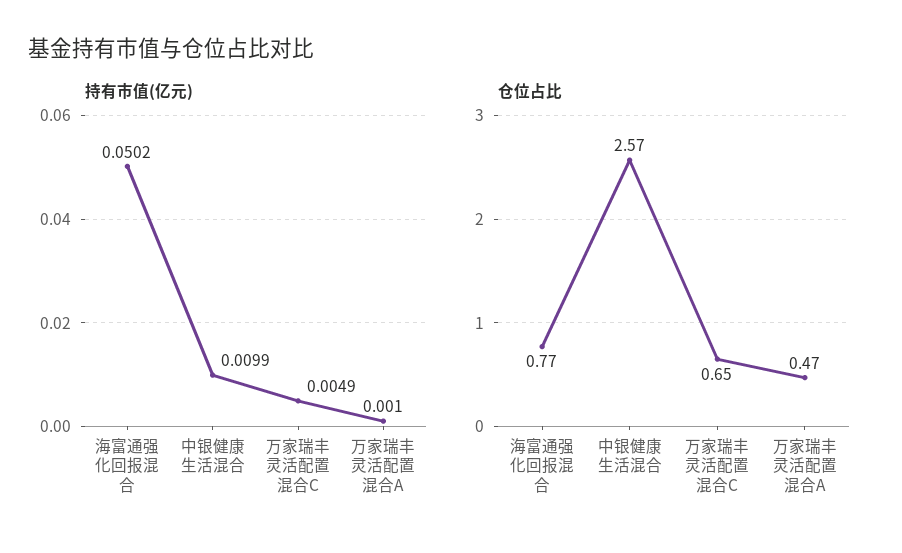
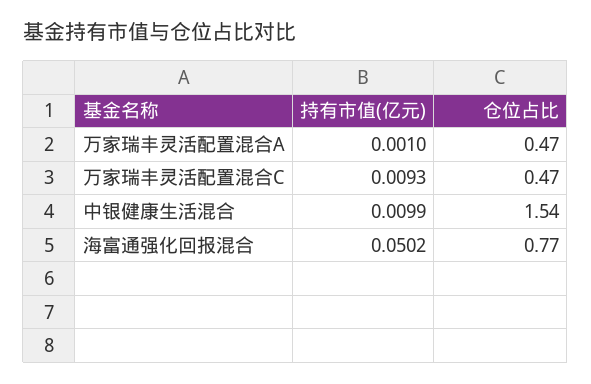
  {
    "持有市值(亿元)": {
      "海富通强化回报混合": 0.0502,
      "中银健康生活混合": 0.0099,
-     "万家瑞丰灵活配置混合C": 0.0049,
+     "万家瑞丰灵活配置混合C": 0.0093,
      "万家瑞丰灵活配置混合A": 0.001
    },
    "仓位占比": {
      "海富通强化回报混合": 0.77,
-     "中银健康生活混合": 2.57,
+     "中银健康生活混合": 1.54,
-     "万家瑞丰灵活配置混合C": 0.65,
+     "万家瑞丰灵活配置混合C": 0.47,
      "万家瑞丰灵活配置混合A": 0.47
    }
  }

